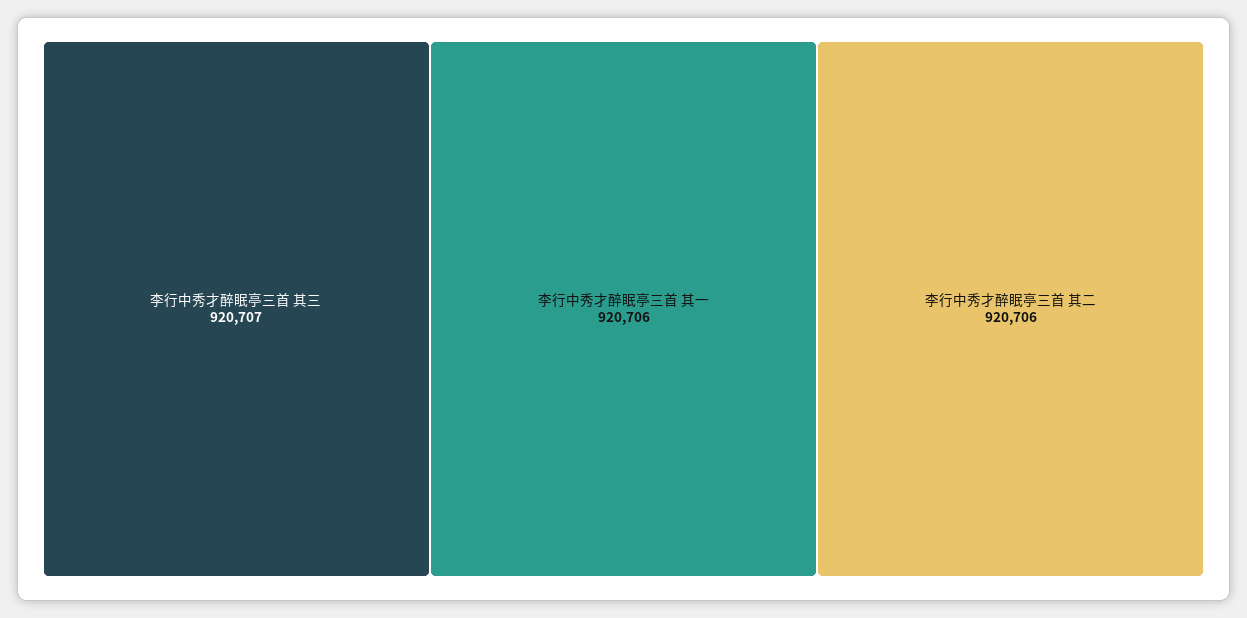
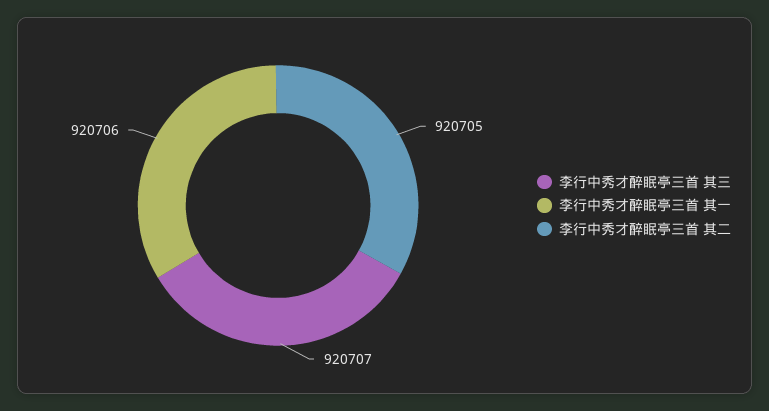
  {
    "李行中秀才醉眠亭三首 其三": 920707,
    "李行中秀才醉眠亭三首 其一": 920706,
-   "李行中秀才醉眠亭三首 其二": 920706
+   "李行中秀才醉眠亭三首 其二": 920705
  }

